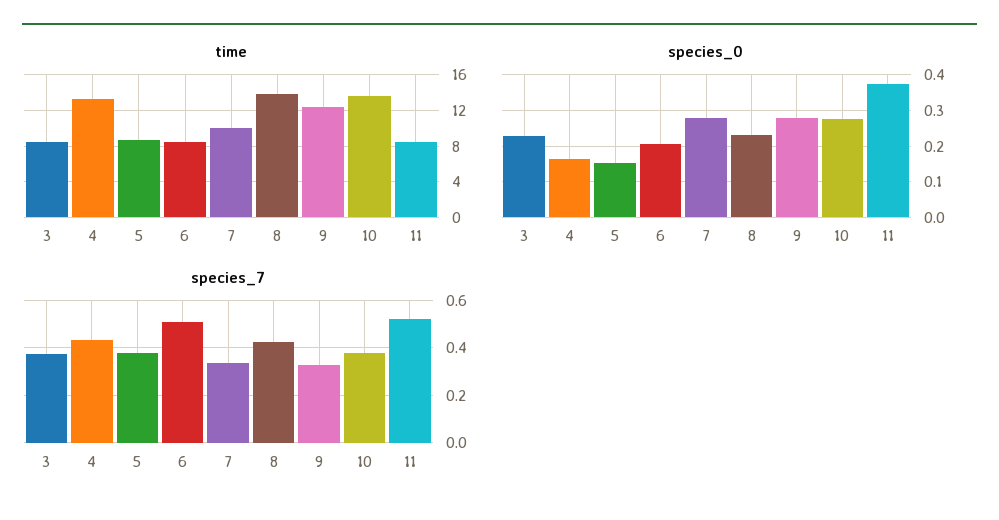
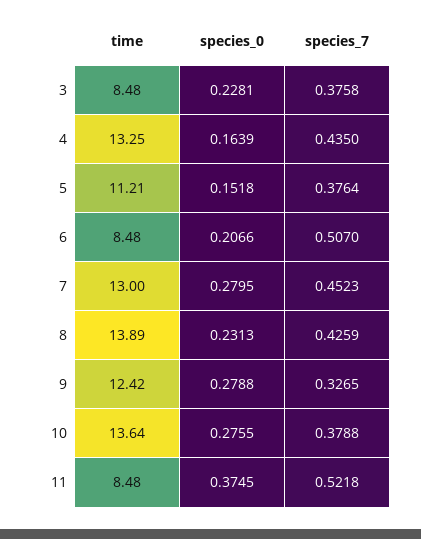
  {
    "time": {
      "3": 8.48,
      "4": 13.25,
-     "5": 9,
+     "5": 11.21,
      "6": 8.48,
-     "7": 10,
+     "7": 13,
      "8": 13.89,
      "9": 12.42,
      "10": 13.64,
      "11": 8.48
    },
    "species_0": {
      "3": 0.2281,
      "4": 0.1639,
      "5": 0.1518,
      "6": 0.2066,
      "7": 0.2795,
      "8": 0.2313,
      "9": 0.2788,
      "10": 0.2755,
      "11": 0.3745
    },
    "species_7": {
      "3": 0.3758,
      "4": 0.435,
      "5": 0.3764,
      "6": 0.507,
-     "7": 0.35,
+     "7": 0.4523,
      "8": 0.4259,
      "9": 0.3265,
      "10": 0.3788,
      "11": 0.5218
    }
  }

